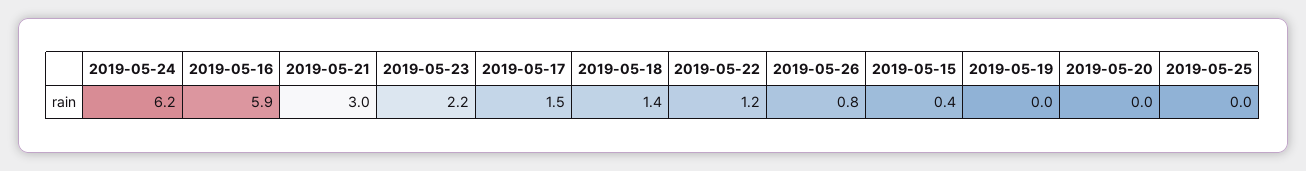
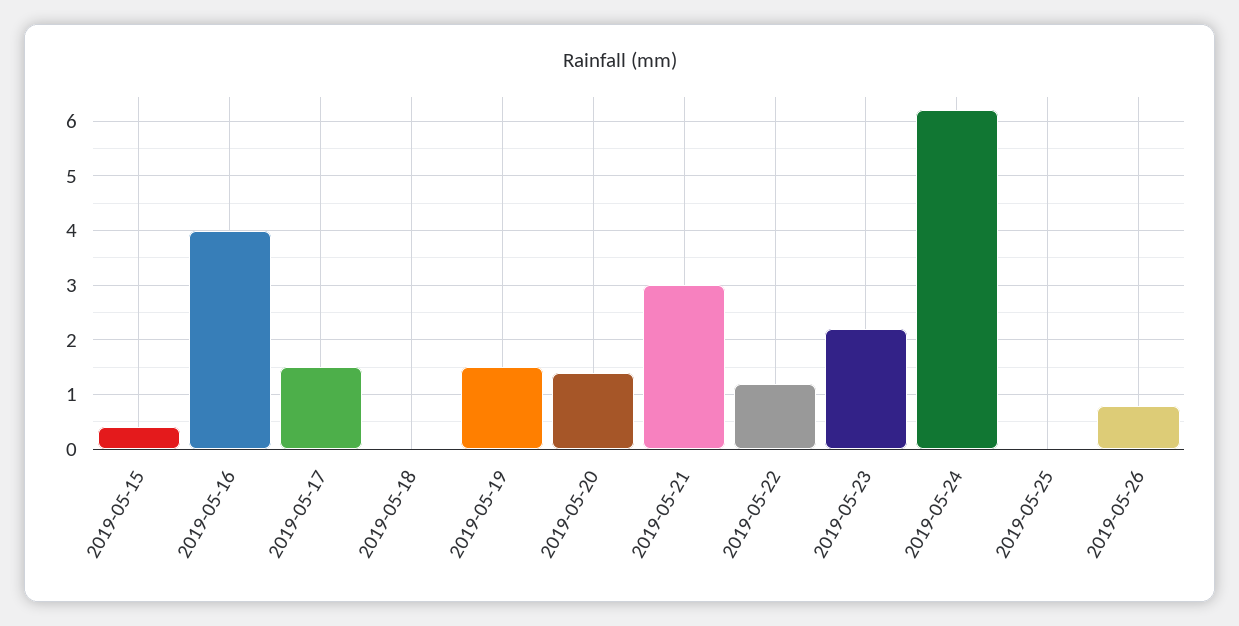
  {
    "2019-05-24": 6.2,
-   "2019-05-16": 5.9,
+   "2019-05-16": 4,
    "2019-05-21": 3,
    "2019-05-23": 2.2,
    "2019-05-17": 1.5,
-   "2019-05-18": 1.4,
+   "2019-05-18": 0,
    "2019-05-22": 1.2,
    "2019-05-26": 0.8,
    "2019-05-15": 0.4,
-   "2019-05-19": 0,
+   "2019-05-19": 1.5,
-   "2019-05-20": 0,
+   "2019-05-20": 1.5,
    "2019-05-25": 0
  }

